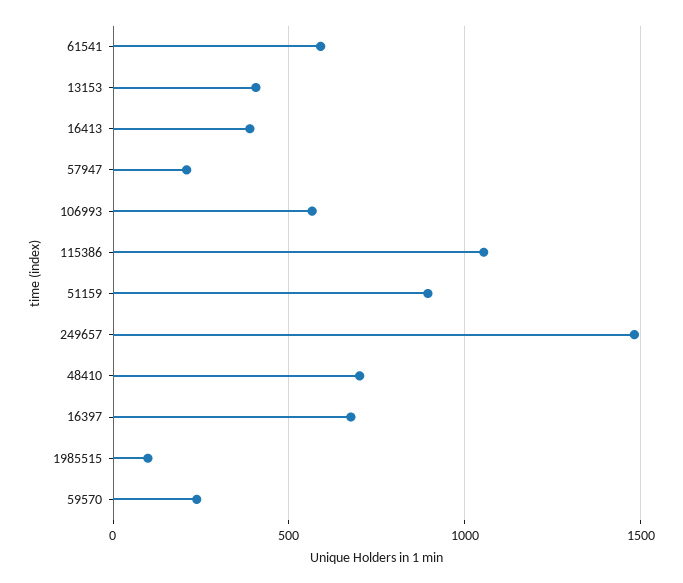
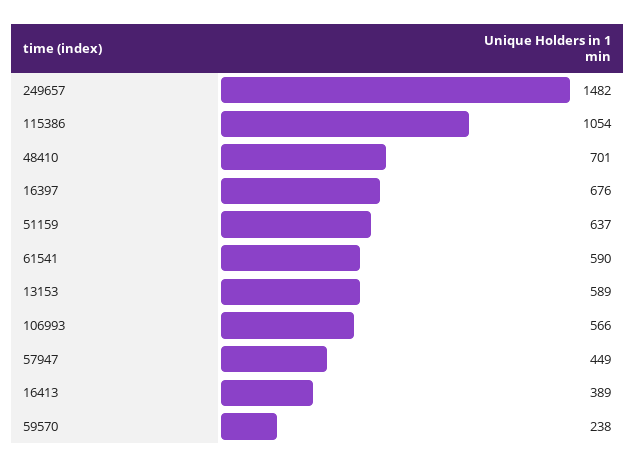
  {
    "61541": 590,
-   "13153": 400,
+   "13153": 589,
    "16413": 389,
-   "57947": 200,
+   "57947": 449,
    "106993": 566,
    "115386": 1054,
-   "51159": 900,
+   "51159": 637,
    "249657": 1482,
    "48410": 701,
    "16397": 676,
-   "1985515": 100,
    "59570": 238
  }

